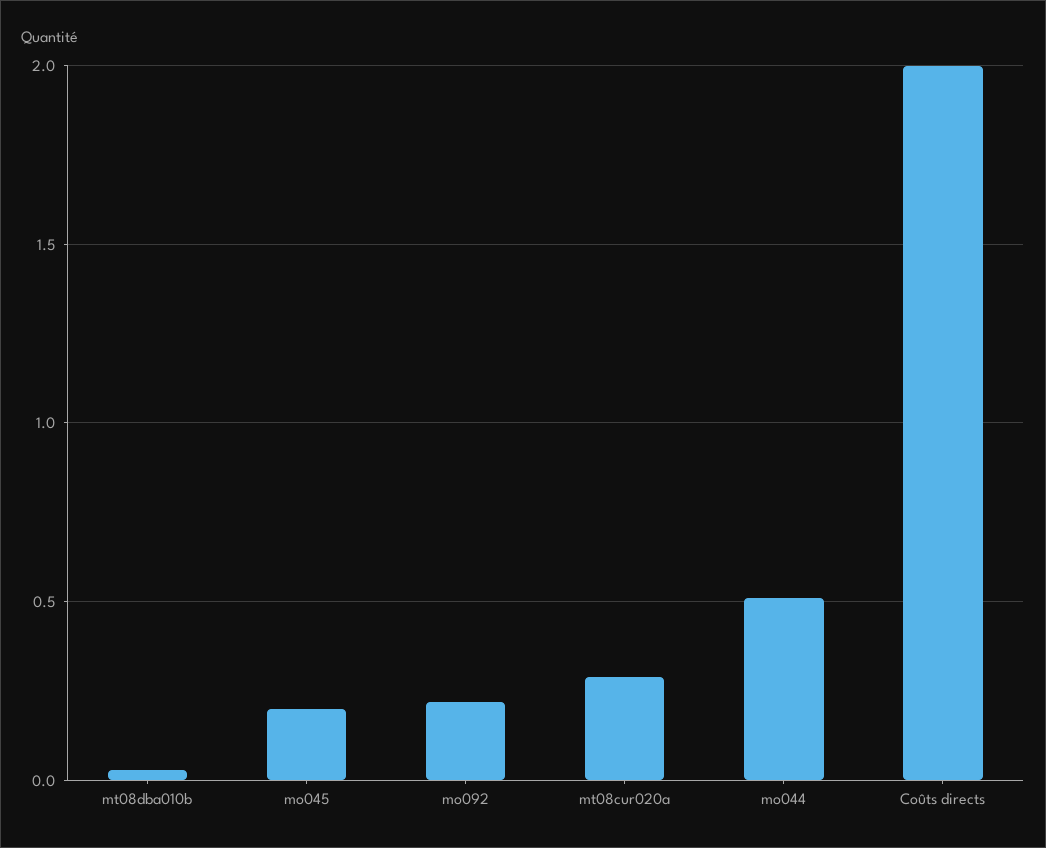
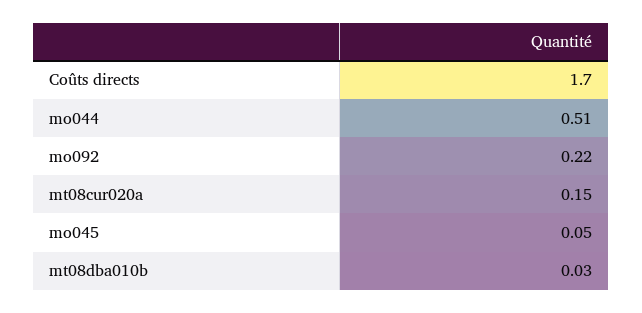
  {
    "mt08dba010b": 0.03,
-   "mo045": 0.2,
+   "mo045": 0.05,
    "mo092": 0.22,
-   "mt08cur020a": 0.3,
+   "mt08cur020a": 0.15,
    "mo044": 0.51,
-   "Coûts directs": 2
+   "Coûts directs": 1.7
  }

